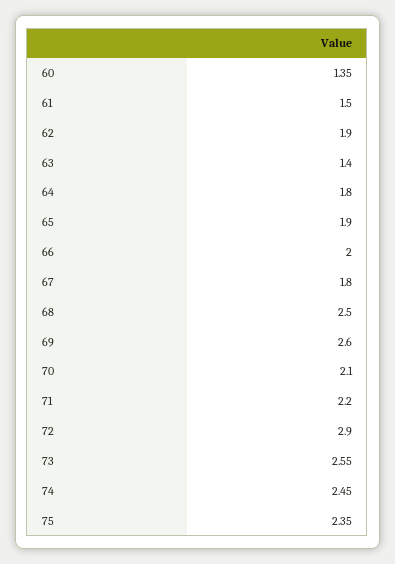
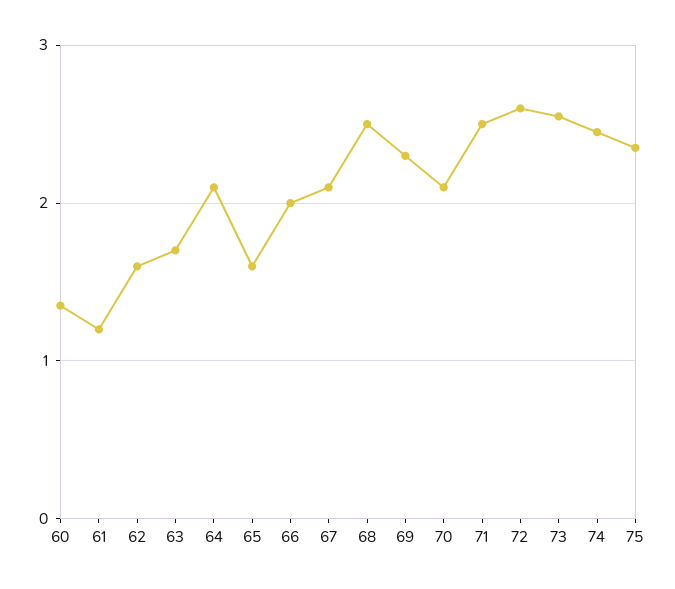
  {
    "60": 1.35,
-   "61": 1.5,
+   "61": 1.2,
-   "62": 1.9,
+   "62": 1.6,
-   "63": 1.4,
+   "63": 1.7,
-   "64": 1.8,
+   "64": 2.1,
-   "65": 1.9,
+   "65": 1.6,
    "66": 2,
-   "67": 1.8,
+   "67": 2.1,
    "68": 2.5,
-   "69": 2.6,
+   "69": 2.3,
    "70": 2.1,
-   "71": 2.2,
+   "71": 2.5,
-   "72": 2.9,
+   "72": 2.6,
    "73": 2.55,
    "74": 2.45,
    "75": 2.35
  }

